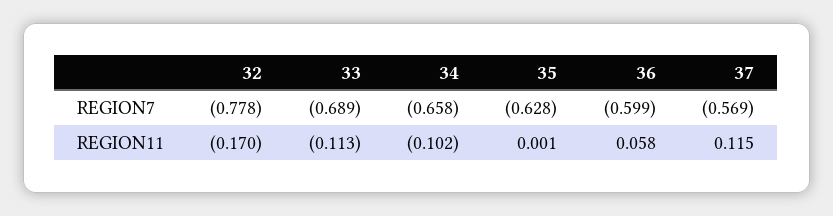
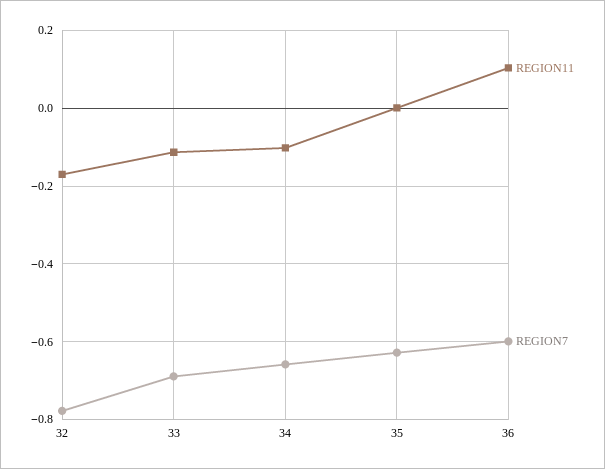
  {
    "REGION7": {
      "32": -0.778,
      "33": -0.689,
      "34": -0.658,
      "35": -0.628,
-     "36": -0.599,
+     "36": -0.599
-     "37": -0.569
    },
    "REGION11": {
      "32": -0.17,
      "33": -0.113,
      "34": -0.102,
      "35": 0.001,
-     "36": 0.058,
+     "36": 0.1
-     "37": 0.115
    }
  }

